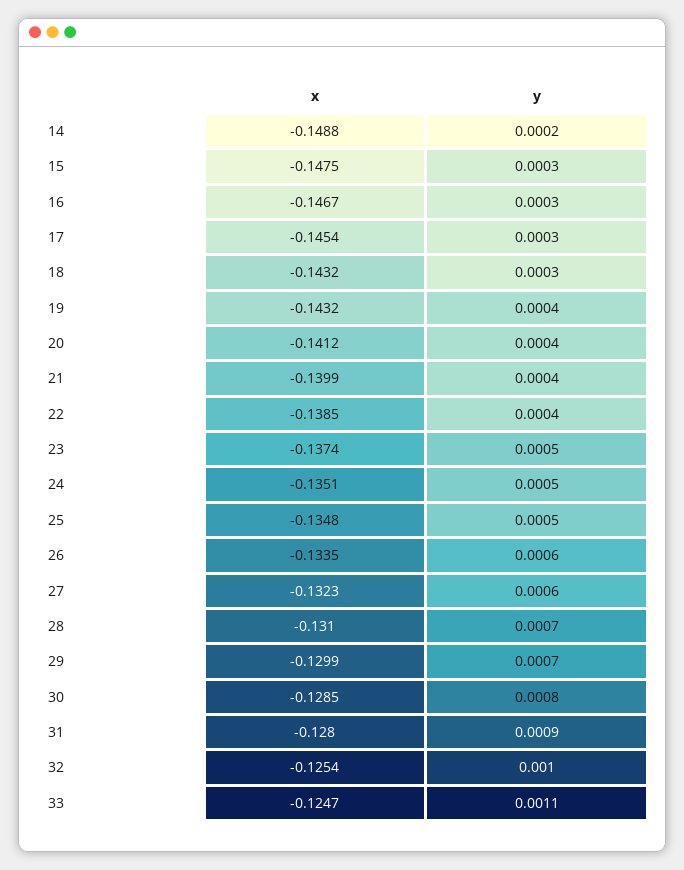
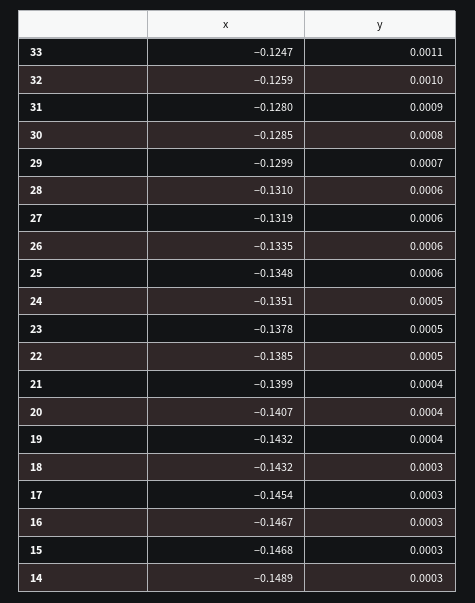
  {
    "x": {
-     "14": -0.1488,
+     "14": -0.1489,
-     "15": -0.1475,
+     "15": -0.1468,
      "16": -0.1467,
      "17": -0.1454,
      "18": -0.1432,
      "19": -0.1432,
-     "20": -0.1412,
+     "20": -0.1407,
      "21": -0.1399,
      "22": -0.1385,
-     "23": -0.1374,
+     "23": -0.1378,
      "24": -0.1351,
      "25": -0.1348,
      "26": -0.1335,
-     "27": -0.1323,
+     "27": -0.1319,
      "28": -0.131,
      "29": -0.1299,
      "30": -0.1285,
      "31": -0.128,
-     "32": -0.1254,
+     "32": -0.1259,
      "33": -0.1247
    },
    "y": {
-     "14": 0.0002,
+     "14": 0.0003,
      "15": 0.0003,
      "16": 0.0003,
      "17": 0.0003,
      "18": 0.0003,
      "19": 0.0004,
      "20": 0.0004,
      "21": 0.0004,
-     "22": 0.0004,
+     "22": 0.0005,
      "23": 0.0005,
      "24": 0.0005,
-     "25": 0.0005,
+     "25": 0.0006,
      "26": 0.0006,
      "27": 0.0006,
-     "28": 0.0007,
+     "28": 0.0006,
      "29": 0.0007,
      "30": 0.0008,
      "31": 0.0009,
      "32": 0.001,
      "33": 0.0011
    }
  }

